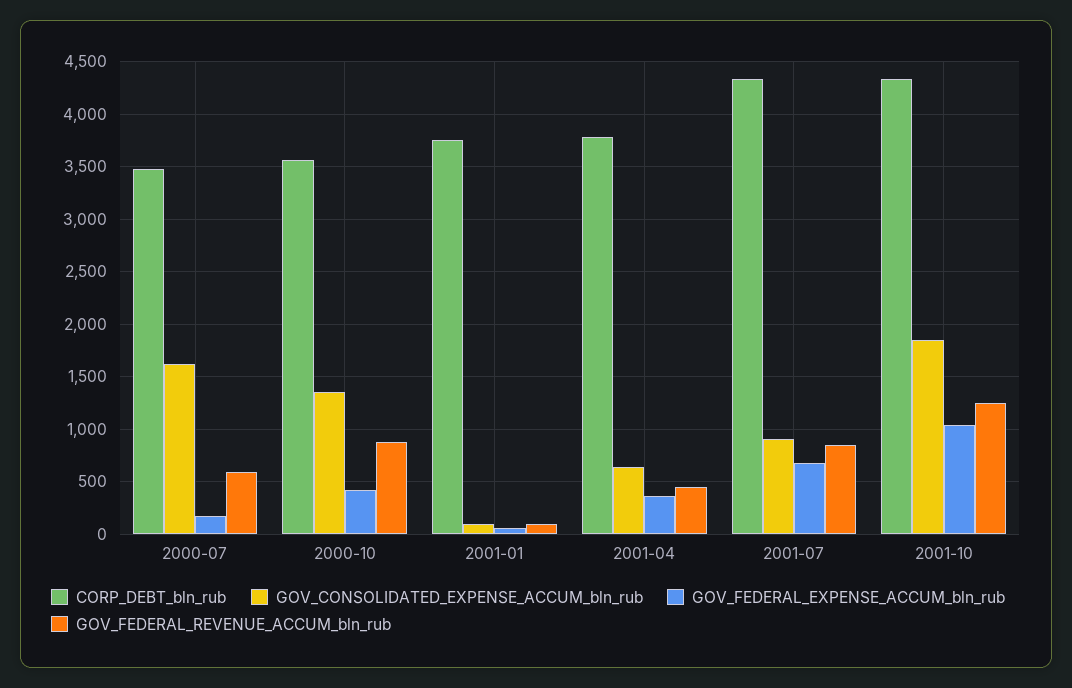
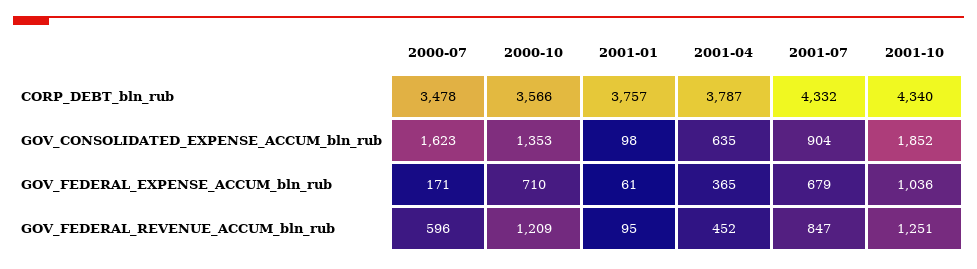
  {
    "CORP_DEBT_bln_rub": {
      "2000-07": 3478,
      "2000-10": 3566,
      "2001-01": 3757,
      "2001-04": 3787,
      "2001-07": 4332,
      "2001-10": 4340
    },
    "GOV_CONSOLIDATED_EXPENSE_ACCUM_bln_rub": {
      "2000-07": 1623,
      "2000-10": 1353,
      "2001-01": 98,
      "2001-04": 635,
      "2001-07": 904,
      "2001-10": 1852
    },
    "GOV_FEDERAL_EXPENSE_ACCUM_bln_rub": {
      "2000-07": 171,
-     "2000-10": 400,
+     "2000-10": 710,
      "2001-01": 61,
      "2001-04": 365,
      "2001-07": 679,
      "2001-10": 1036
    },
    "GOV_FEDERAL_REVENUE_ACCUM_bln_rub": {
      "2000-07": 596,
-     "2000-10": 900,
+     "2000-10": 1209,
      "2001-01": 95,
      "2001-04": 452,
      "2001-07": 847,
      "2001-10": 1251
    }
  }

